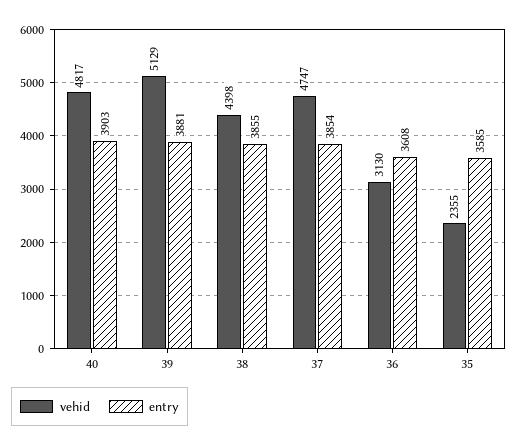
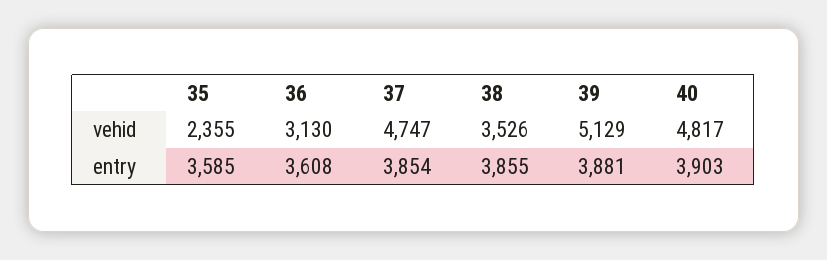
  {
    "vehid": {
      "40": 4817,
      "39": 5129,
-     "38": 4398,
+     "38": 3526,
      "37": 4747,
      "36": 3130,
      "35": 2355
    },
    "entry": {
      "40": 3903,
      "39": 3881,
      "38": 3855,
      "37": 3854,
      "36": 3608,
      "35": 3585
    }
  }

